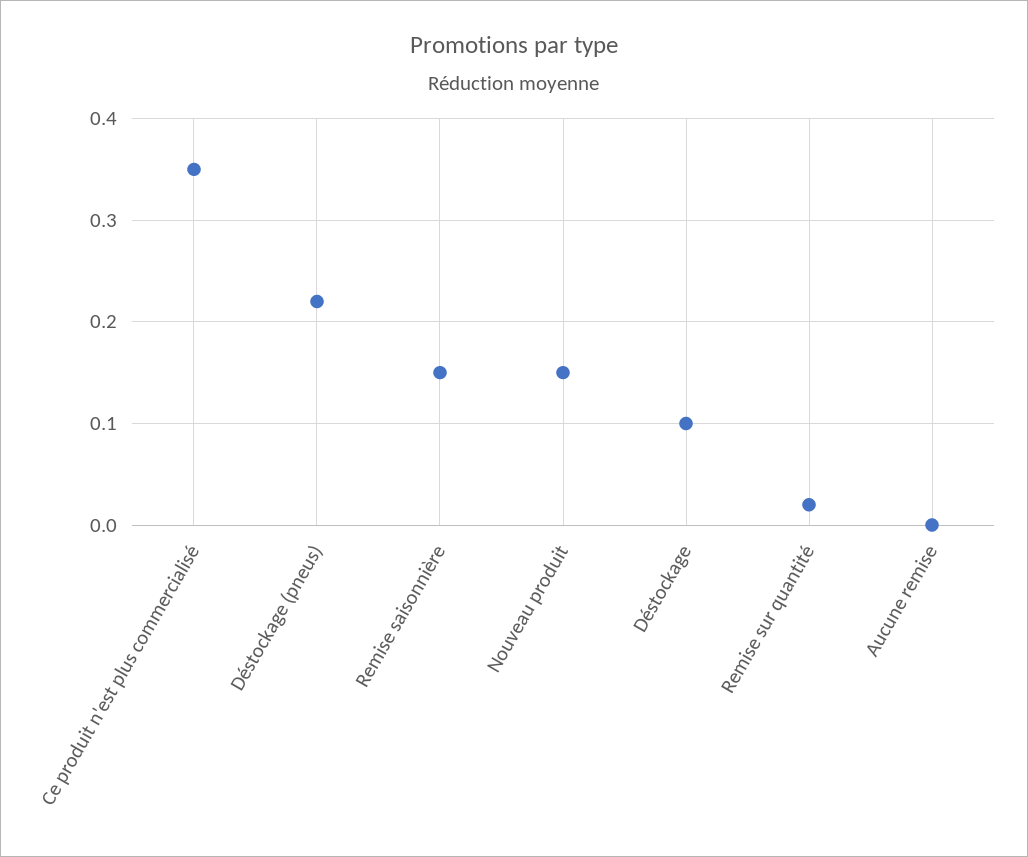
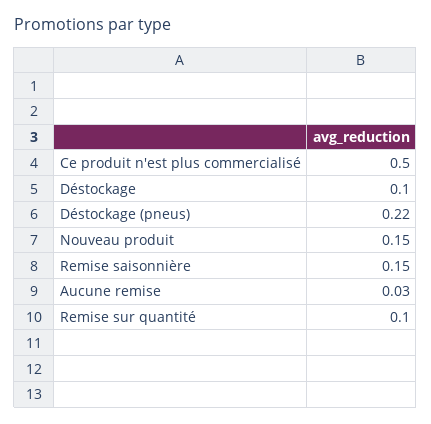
  {
-   "Ce produit n'est plus commercialisé": 0.35,
+   "Ce produit n'est plus commercialisé": 0.5,
    "Déstockage (pneus)": 0.22,
    "Remise saisonnière": 0.15,
    "Nouveau produit": 0.15,
    "Déstockage": 0.1,
-   "Remise sur quantité": 0.02,
+   "Remise sur quantité": 0.1,
-   "Aucune remise": 0
+   "Aucune remise": 0.03
  }

